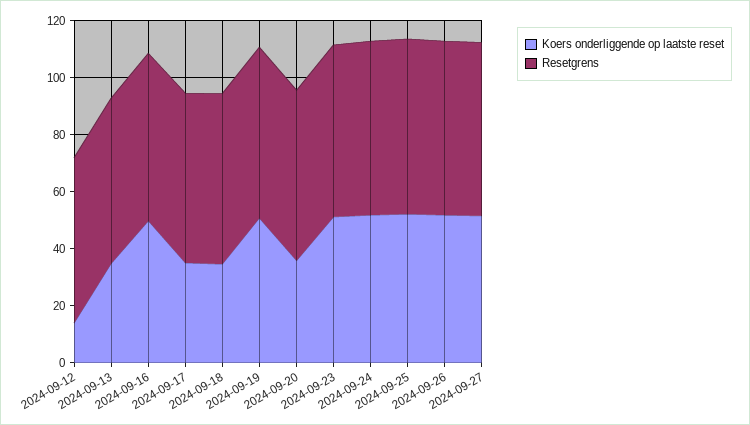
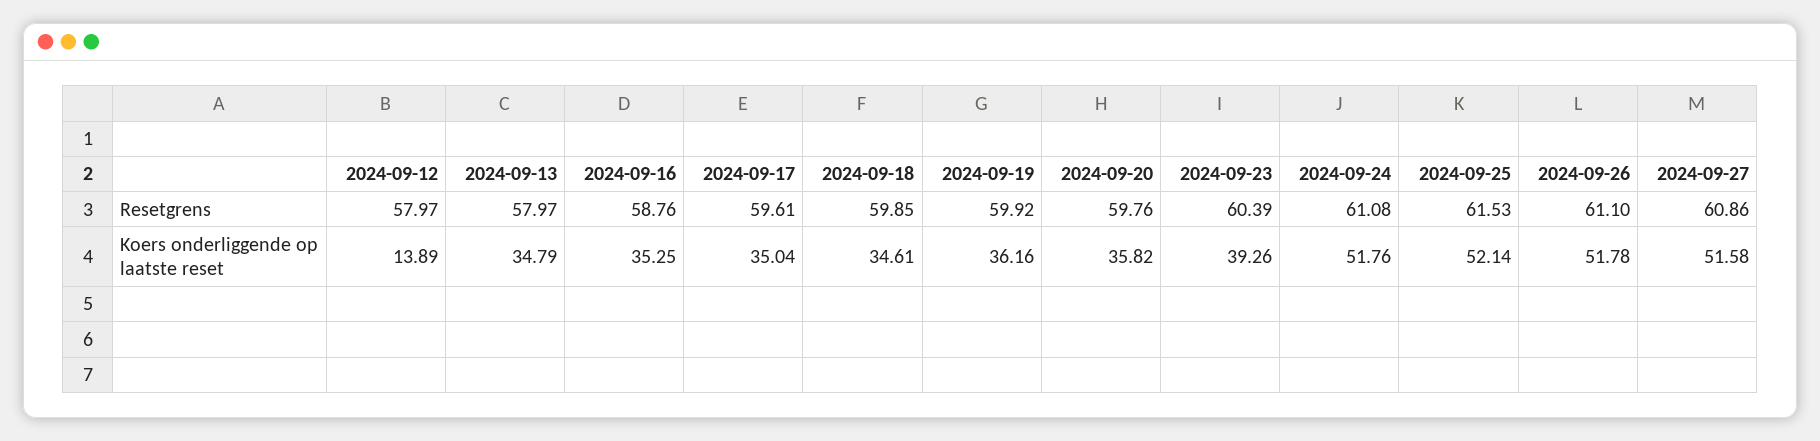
  {
    "Koers onderliggende op laatste reset": {
      "2024-09-12": 13.89,
      "2024-09-13": 34.79,
-     "2024-09-16": 50,
+     "2024-09-16": 35.25,
      "2024-09-17": 35.04,
      "2024-09-18": 34.61,
-     "2024-09-19": 50,
+     "2024-09-19": 36.16,
      "2024-09-20": 35.82,
-     "2024-09-23": 50,
+     "2024-09-23": 39.26,
      "2024-09-24": 51.76,
      "2024-09-25": 52.14,
      "2024-09-26": 51.78,
      "2024-09-27": 51.58
    },
    "Resetgrens": {
      "2024-09-12": 57.97,
      "2024-09-13": 57.97,
      "2024-09-16": 58.76,
      "2024-09-17": 59.61,
      "2024-09-18": 59.85,
      "2024-09-19": 59.92,
      "2024-09-20": 59.76,
      "2024-09-23": 60.39,
      "2024-09-24": 61.08,
      "2024-09-25": 61.53,
      "2024-09-26": 61.1,
      "2024-09-27": 60.86
    }
  }

